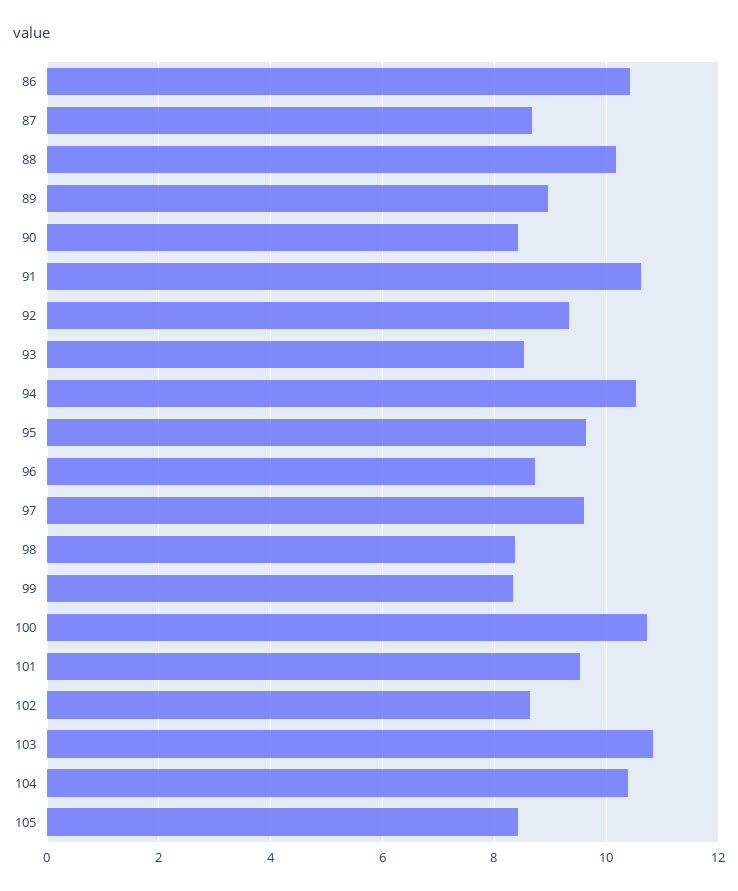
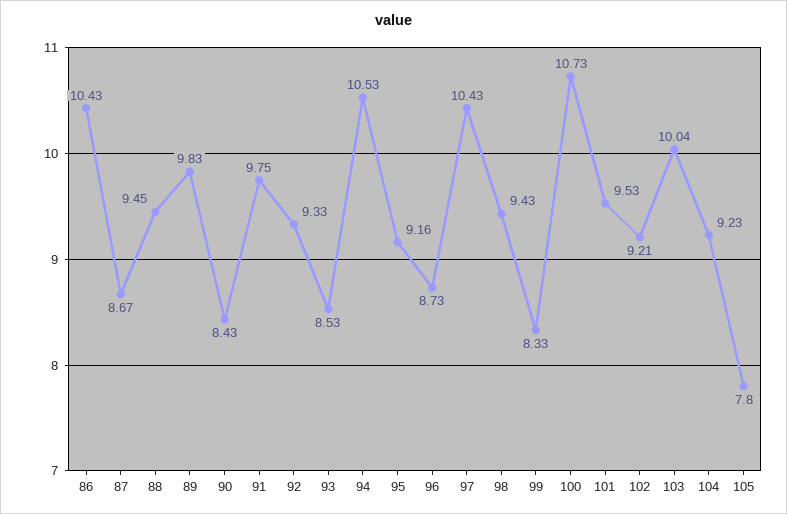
  {
    "86": 10.43,
    "87": 8.67,
-   "88": 10.2,
+   "88": 9.45,
-   "89": 9,
+   "89": 9.83,
    "90": 8.43,
-   "91": 10.6,
+   "91": 9.75,
    "92": 9.33,
    "93": 8.53,
    "94": 10.53,
-   "95": 9.6,
+   "95": 9.16,
    "96": 8.73,
-   "97": 9.6,
+   "97": 10.43,
-   "98": 8.4,
+   "98": 9.43,
    "99": 8.33,
    "100": 10.73,
    "101": 9.53,
-   "102": 8.6,
+   "102": 9.21,
-   "103": 10.8,
+   "103": 10.04,
-   "104": 10.4,
+   "104": 9.23,
-   "105": 8.4
+   "105": 7.8
  }

